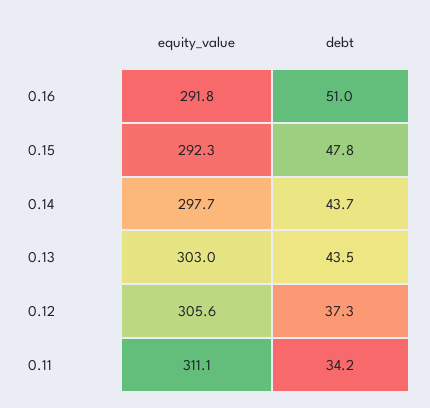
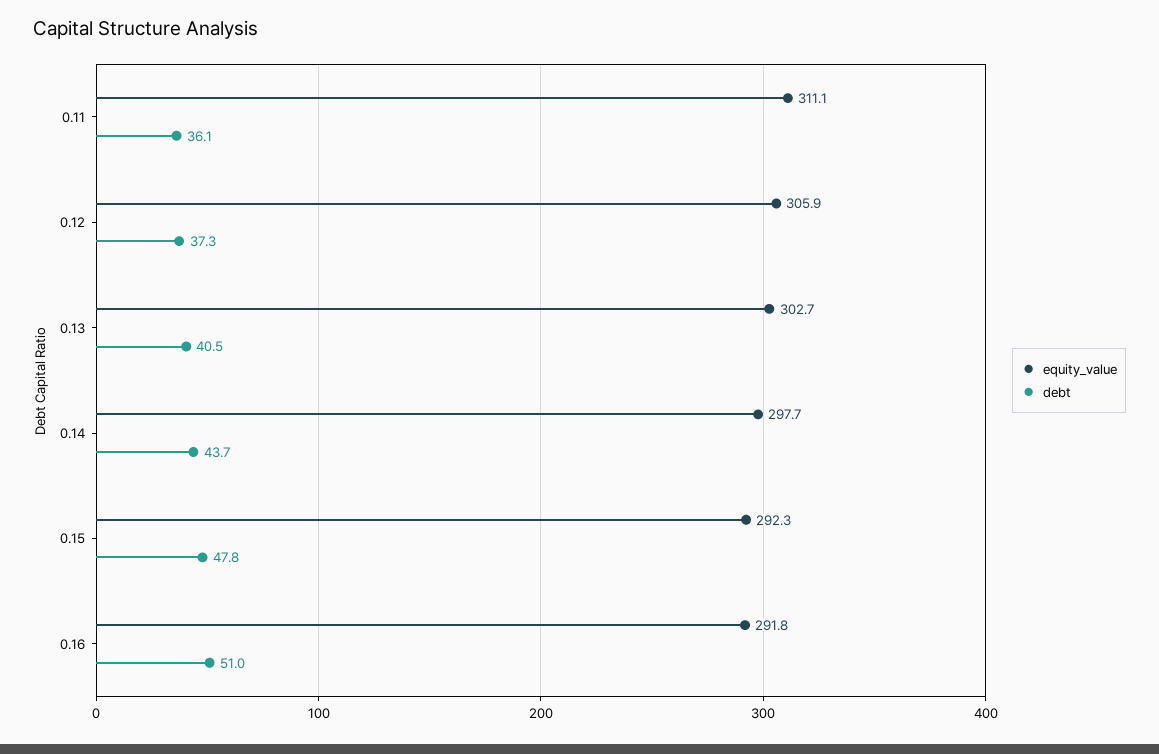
  {
    "equity_value": {
      "0.16": 291.8,
      "0.15": 292.3,
      "0.14": 297.7,
-     "0.13": 303,
+     "0.13": 302.7,
-     "0.12": 305.6,
+     "0.12": 305.9,
      "0.11": 311.1
    },
    "debt": {
      "0.16": 51,
      "0.15": 47.8,
      "0.14": 43.7,
-     "0.13": 43.5,
+     "0.13": 40.5,
      "0.12": 37.3,
-     "0.11": 34.2
+     "0.11": 36.1
    }
  }

